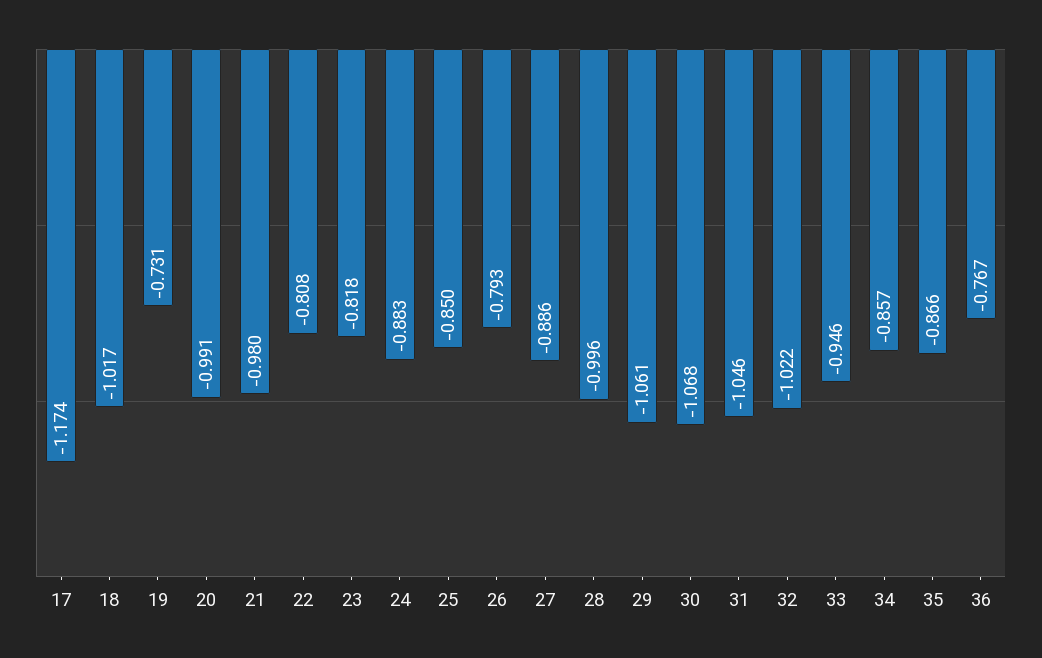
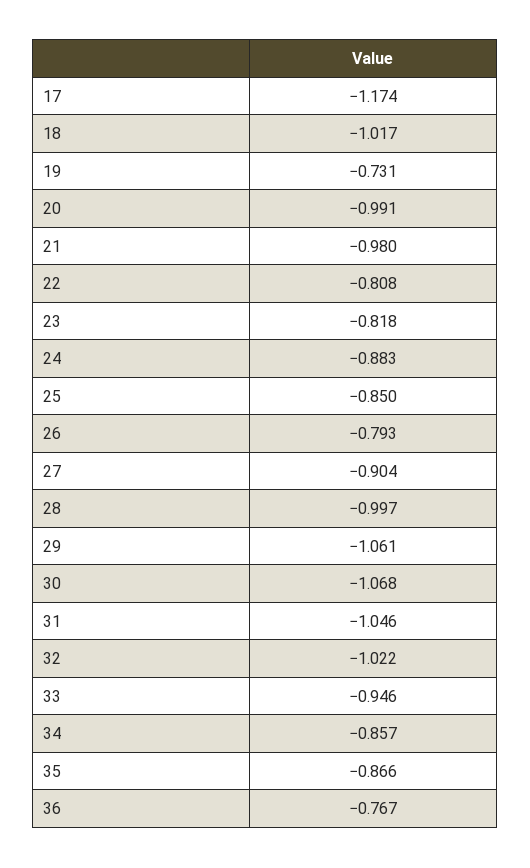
  {
    "17": -1.174,
    "18": -1.017,
    "19": -0.731,
    "20": -0.991,
    "21": -0.98,
    "22": -0.808,
    "23": -0.818,
    "24": -0.883,
    "25": -0.85,
    "26": -0.793,
-   "27": -0.886,
+   "27": -0.904,
-   "28": -0.996,
+   "28": -0.997,
    "29": -1.061,
    "30": -1.068,
    "31": -1.046,
    "32": -1.022,
    "33": -0.946,
    "34": -0.857,
    "35": -0.866,
    "36": -0.767
  }

